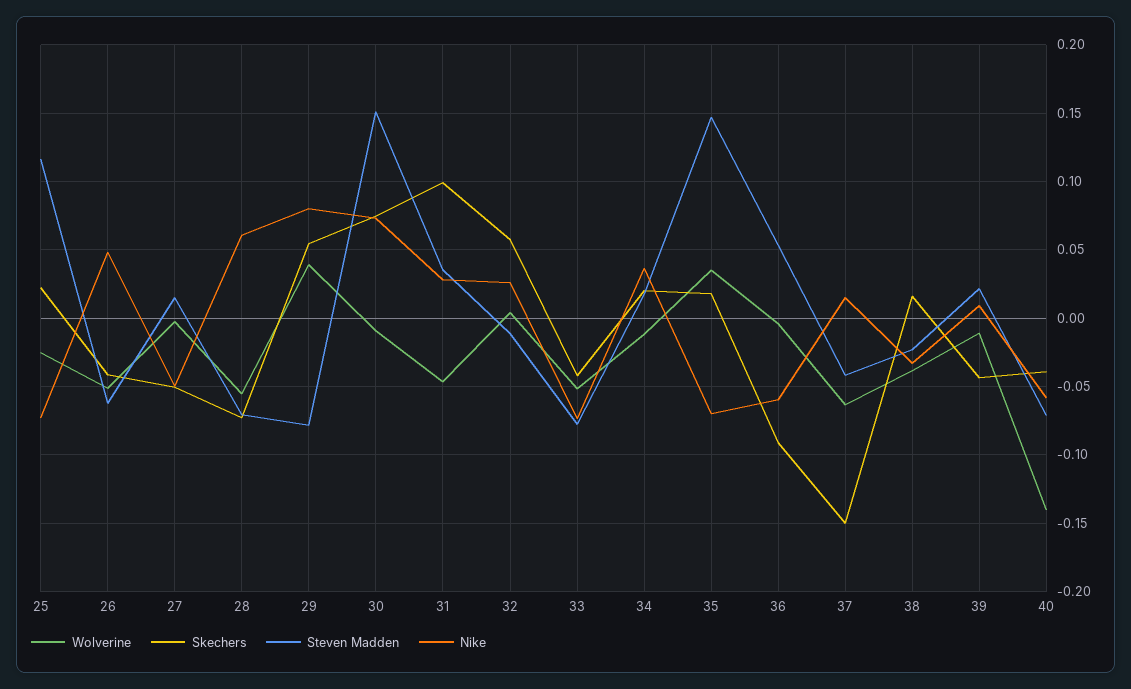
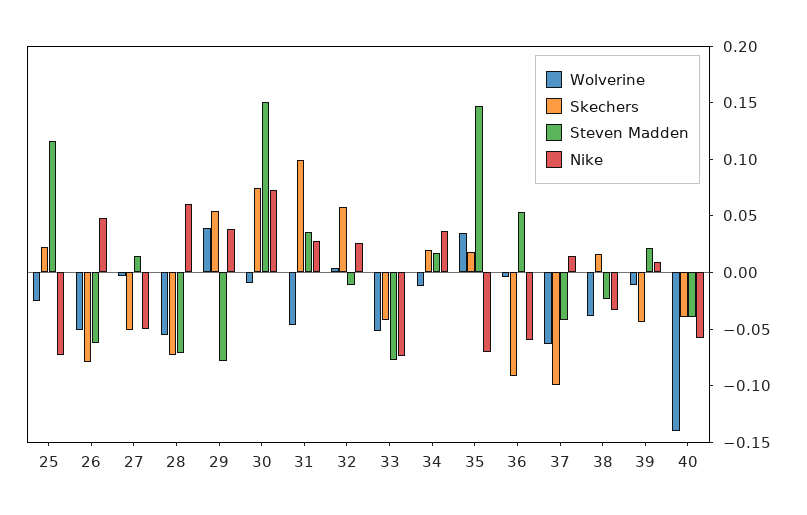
  {
    "Wolverine": {
      "25": -0.025,
      "26": -0.05,
      "27": -0.005,
      "28": -0.055,
      "29": 0.04,
      "30": -0.01,
      "31": -0.045,
      "32": 0.005,
      "33": -0.05,
      "34": -0.01,
      "35": 0.035,
      "36": -0.005,
      "37": -0.065,
      "38": -0.04,
      "39": -0.01,
      "40": -0.14
    },
    "Skechers": {
      "25": 0.02,
-     "26": -0.04,
+     "26": -0.08,
      "27": -0.05,
      "28": -0.075,
      "29": 0.055,
      "30": 0.075,
      "31": 0.1,
      "32": 0.055,
      "33": -0.04,
      "34": 0.02,
      "35": 0.02,
      "36": -0.09,
-     "37": -0.15,
+     "37": -0.1,
      "38": 0.015,
      "39": -0.045,
      "40": -0.04
    },
    "Steven Madden": {
      "25": 0.115,
      "26": -0.06,
      "27": 0.015,
      "28": -0.07,
      "29": -0.08,
      "30": 0.15,
      "31": 0.035,
      "32": -0.01,
      "33": -0.08,
      "34": 0.02,
      "35": 0.145,
      "36": 0.055,
      "37": -0.04,
      "38": -0.025,
      "39": 0.02,
-     "40": -0.07
+     "40": -0.04
    },
    "Nike": {
      "25": -0.075,
      "26": 0.05,
      "27": -0.05,
      "28": 0.06,
-     "29": 0.08,
+     "29": 0.04,
      "30": 0.075,
      "31": 0.03,
      "32": 0.025,
      "33": -0.075,
      "34": 0.035,
      "35": -0.07,
      "36": -0.06,
      "37": 0.015,
      "38": -0.035,
      "39": 0.01,
      "40": -0.06
    }
  }

